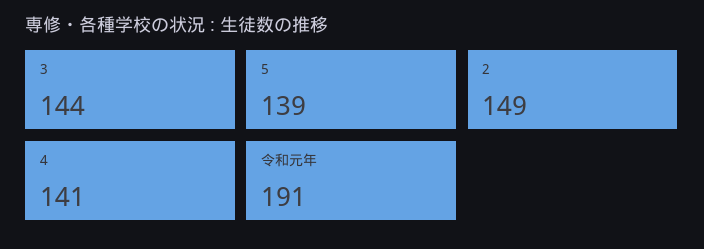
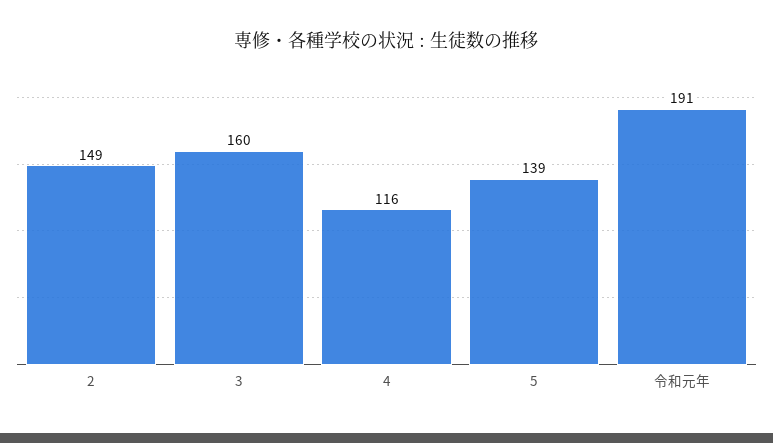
  {
-   "3": 144,
+   "3": 160,
    "5": 139,
    "2": 149,
-   "4": 141,
+   "4": 116,
    "令和元年": 191
  }

